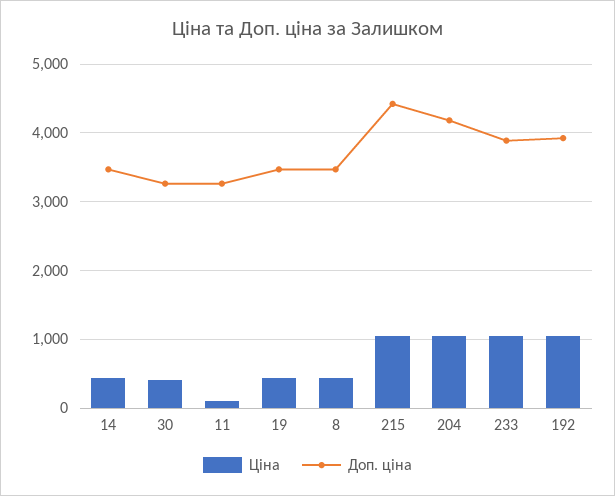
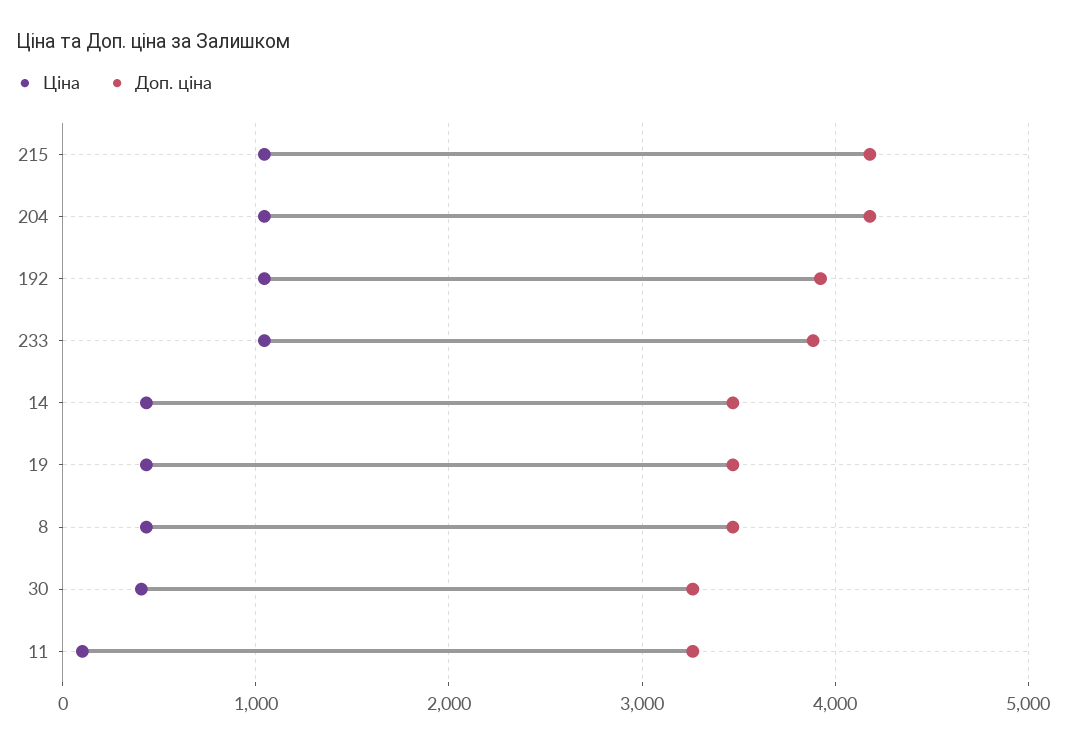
  {
    "Ціна": {
      "14": 400,
      "30": 400,
      "11": 100,
      "19": 400,
      "8": 400,
      "215": 1000,
      "204": 1000,
      "233": 1000,
      "192": 1000
    },
    "Доп. ціна": {
      "14": 3500,
      "30": 3300,
      "11": 3300,
      "19": 3500,
      "8": 3500,
-     "215": 4400,
+     "215": 4200,
      "204": 4200,
      "233": 3900,
      "192": 3900
    }
  }

